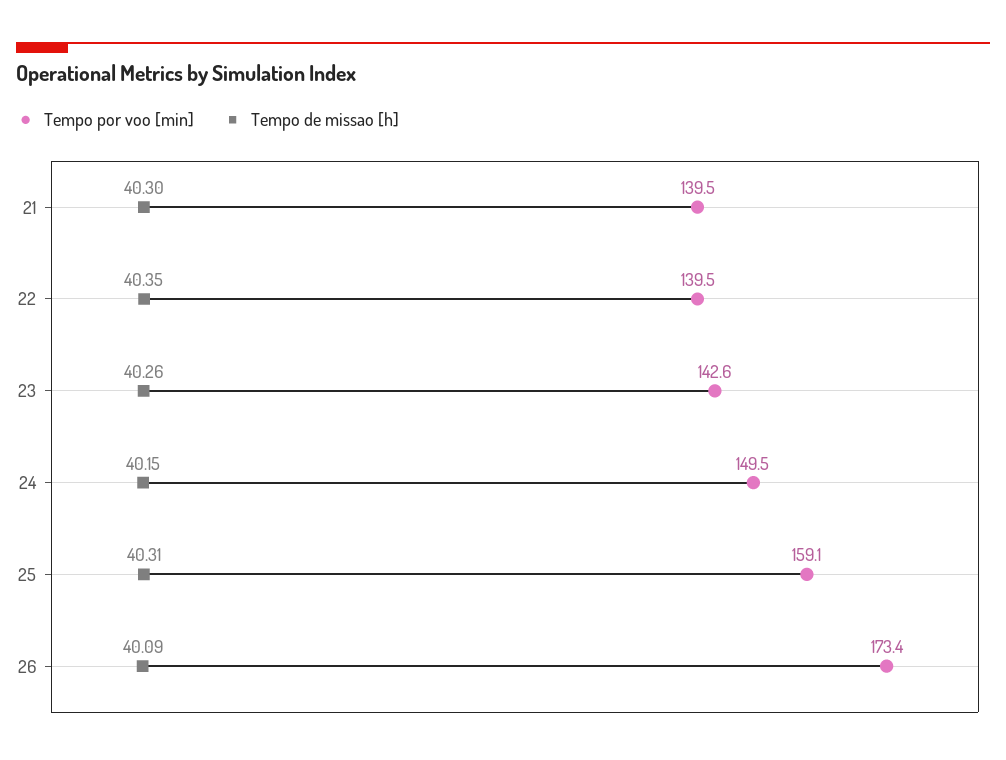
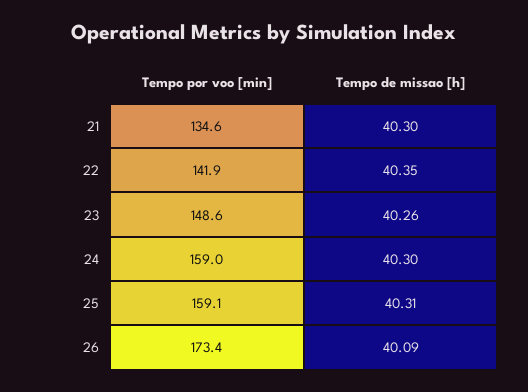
  {
    "Tempo por voo [min]": {
-     "21": 139.5,
+     "21": 134.6,
-     "22": 139.5,
+     "22": 141.9,
-     "23": 142.6,
+     "23": 148.6,
-     "24": 149.5,
+     "24": 159,
      "25": 159.1,
      "26": 173.4
    },
    "Tempo de missao [h]": {
      "21": 40.3,
      "22": 40.35,
      "23": 40.26,
-     "24": 40.15,
+     "24": 40.3,
      "25": 40.31,
      "26": 40.09
    }
  }

